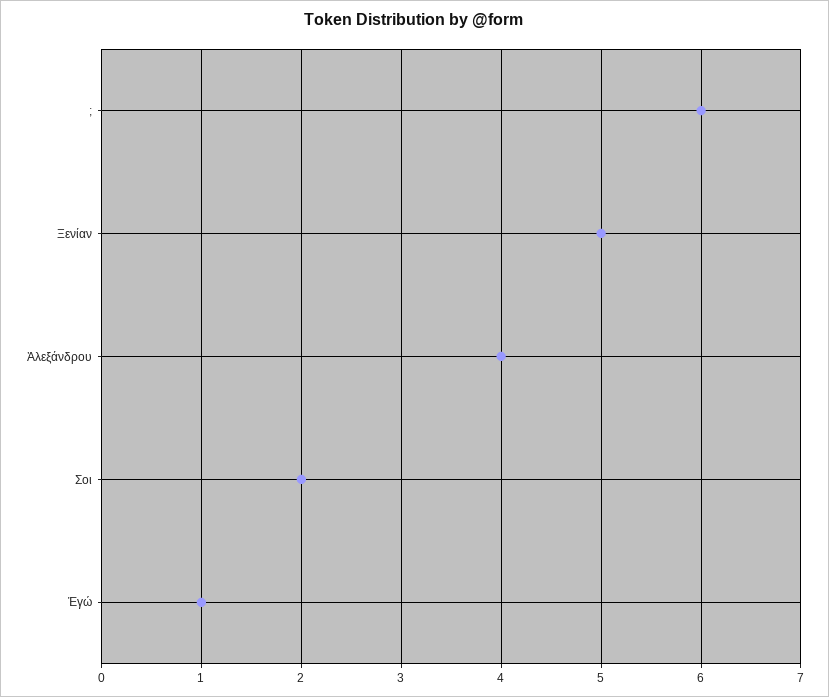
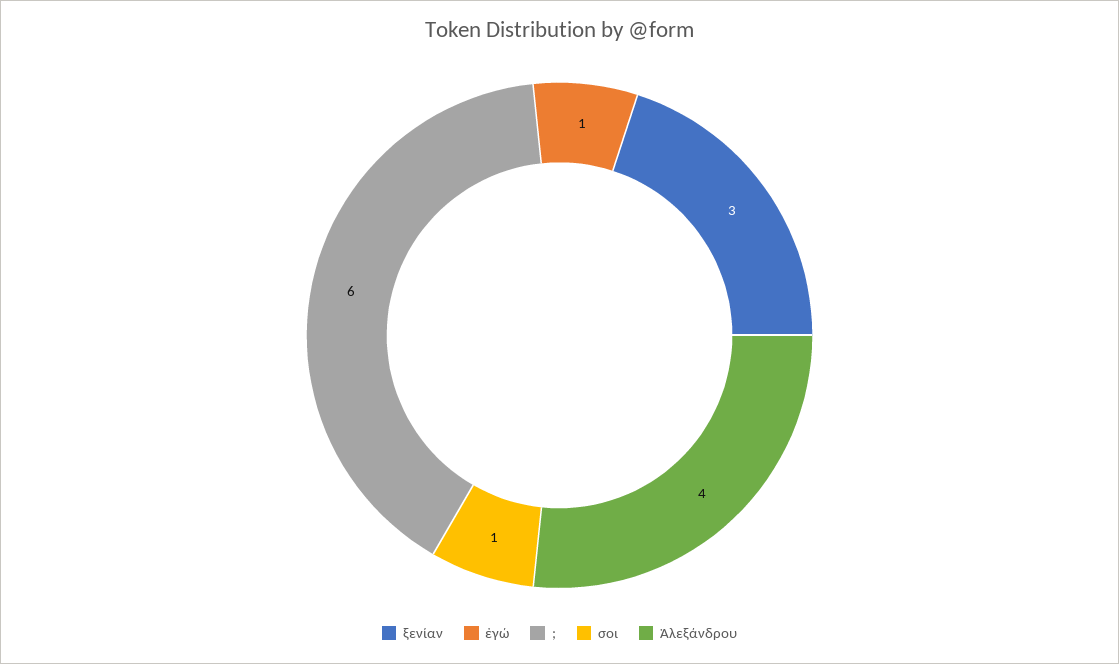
  {
    ";": 6,
-   "Ξενίαν": 5,
+   "Ξενίαν": 3,
    "Ἀλεξάνδρου": 4,
-   "Σοι": 2,
+   "Σοι": 1,
    "Ἐγώ": 1
  }

